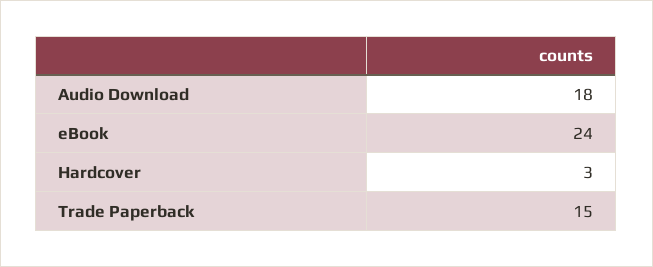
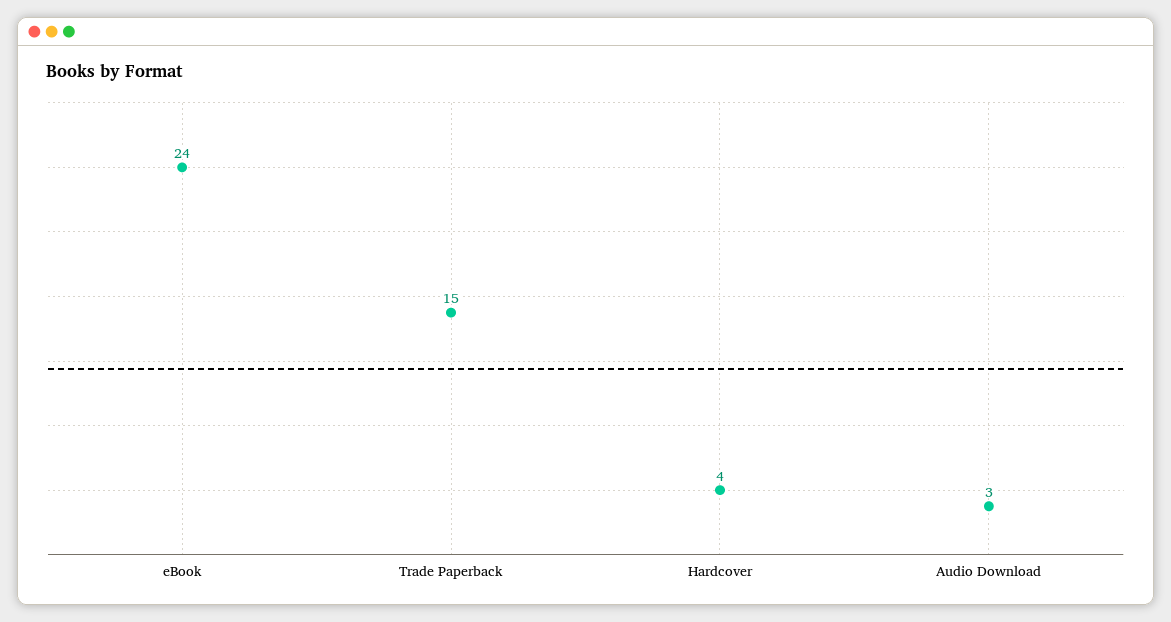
  {
-   "Audio Download": 18,
+   "Audio Download": 3,
    "eBook": 24,
-   "Hardcover": 3,
+   "Hardcover": 4,
    "Trade Paperback": 15
  }

